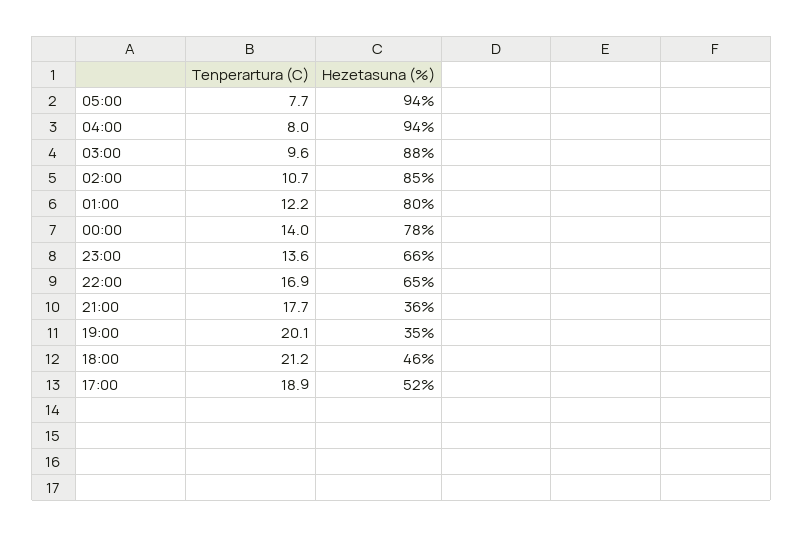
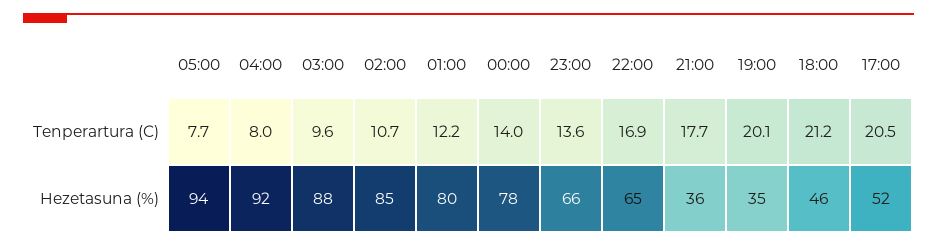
  {
    "Tenperartura (C)": {
      "05:00": 7.7,
      "04:00": 8,
      "03:00": 9.6,
      "02:00": 10.7,
      "01:00": 12.2,
      "00:00": 14,
      "23:00": 13.6,
      "22:00": 16.9,
      "21:00": 17.7,
      "19:00": 20.1,
      "18:00": 21.2,
-     "17:00": 18.9
+     "17:00": 20.5
    },
    "Hezetasuna (%)": {
      "05:00": 94,
-     "04:00": 94,
+     "04:00": 92,
      "03:00": 88,
      "02:00": 85,
      "01:00": 80,
      "00:00": 78,
      "23:00": 66,
      "22:00": 65,
      "21:00": 36,
      "19:00": 35,
      "18:00": 46,
      "17:00": 52
    }
  }

